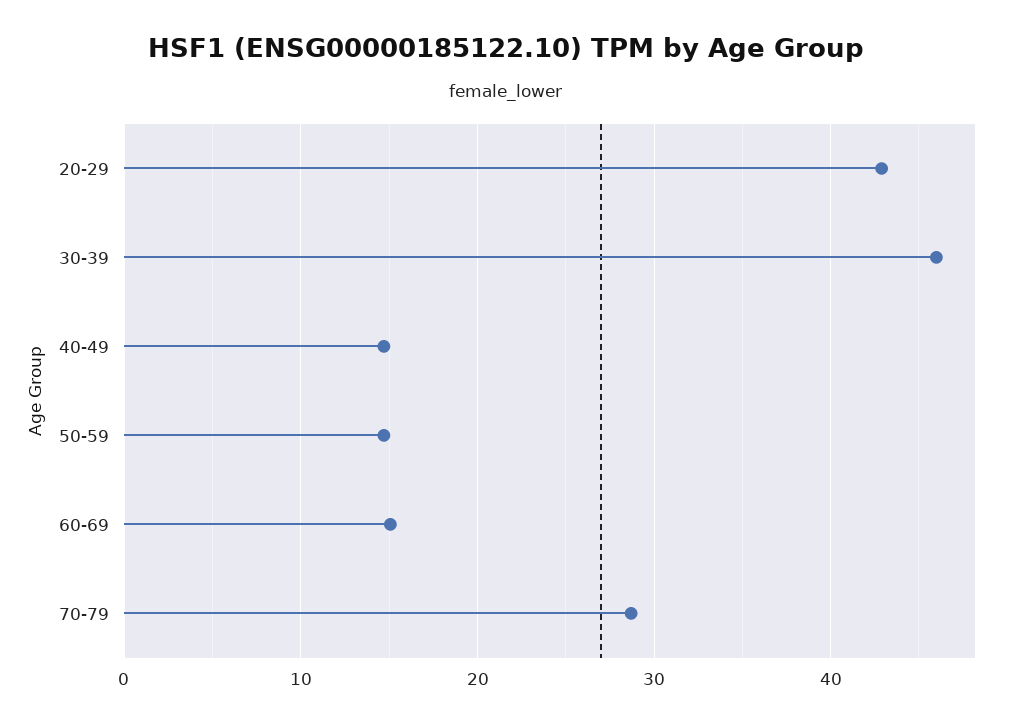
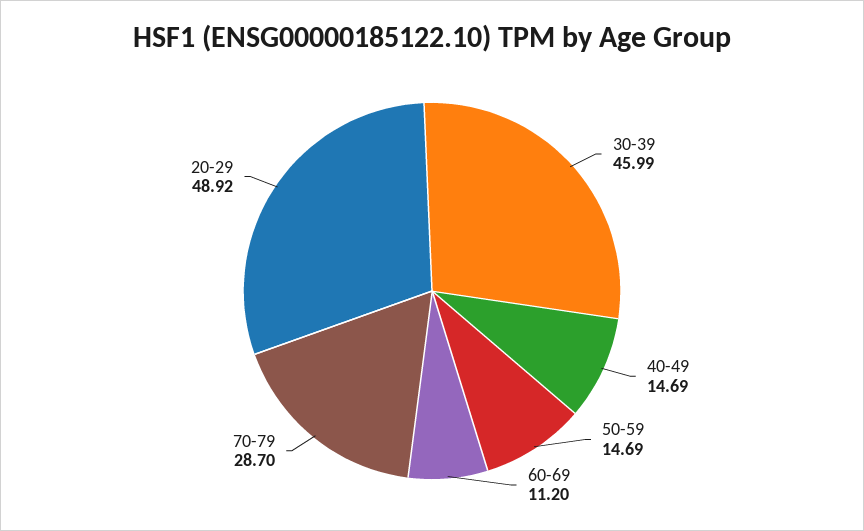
  {
-   "20-29": 43,
+   "20-29": 48.92,
    "30-39": 45.99,
    "40-49": 14.69,
    "50-59": 14.69,
-   "60-69": 15,
+   "60-69": 11.2,
    "70-79": 28.7
  }

